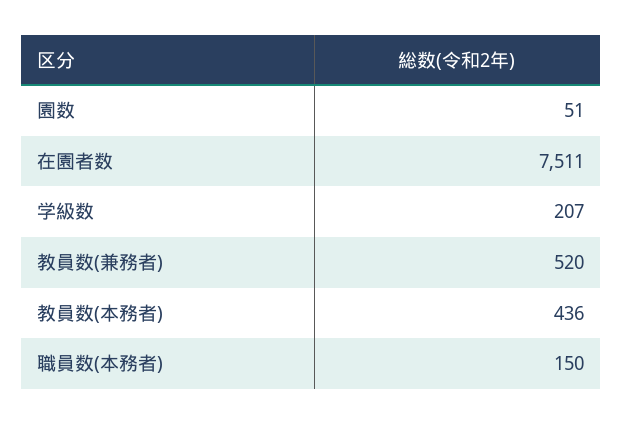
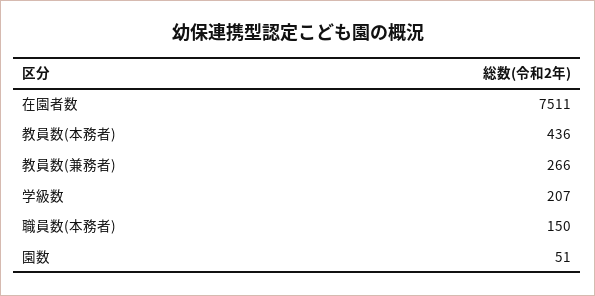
  {
    "園数": 51,
    "在園者数": 7511,
    "学級数": 207,
-   "教員数(兼務者)": 520,
+   "教員数(兼務者)": 266,
    "教員数(本務者)": 436,
    "職員数(本務者)": 150
  }

